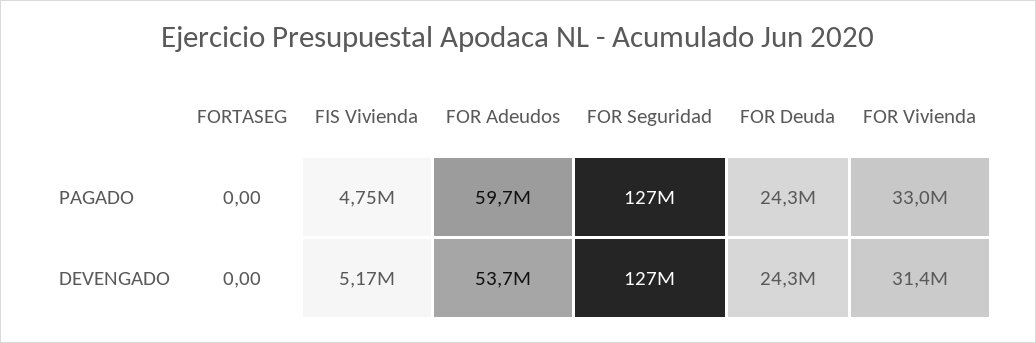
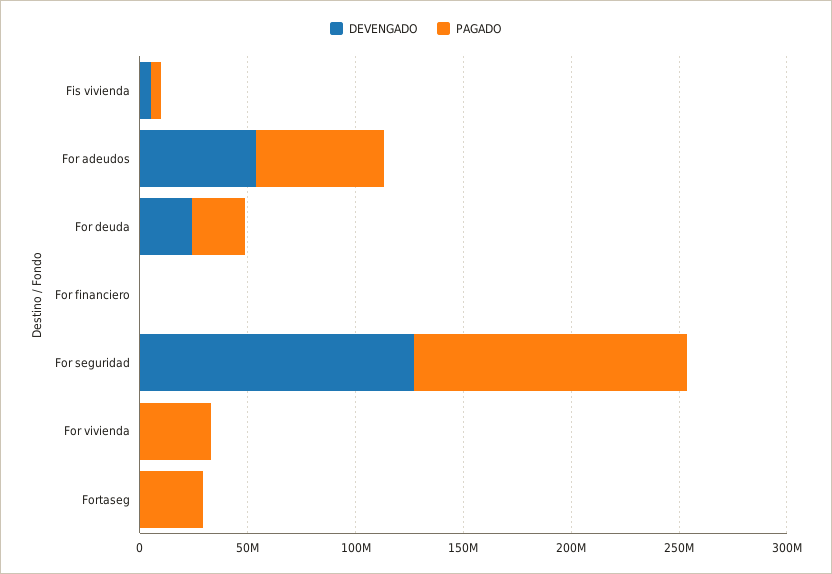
  {
    "PAGADO": {
-     "FORTASEG": 0,
+     "FORTASEG": 30000000,
      "FIS Vivienda": 4750000,
      "FOR Adeudos": 59700000,
      "FOR Seguridad": 127000000,
      "FOR Deuda": 24300000,
-     "FOR Vivienda": 33000000
+     "FOR Vivienda": 33000000,
+     "For financiero": 0
    },
    "DEVENGADO": {
      "FORTASEG": 0,
      "FIS Vivienda": 5170000,
      "FOR Adeudos": 53700000,
      "FOR Seguridad": 127000000,
      "FOR Deuda": 24300000,
-     "FOR Vivienda": 31400000
+     "FOR Vivienda": 0,
+     "For financiero": 0
    }
  }

